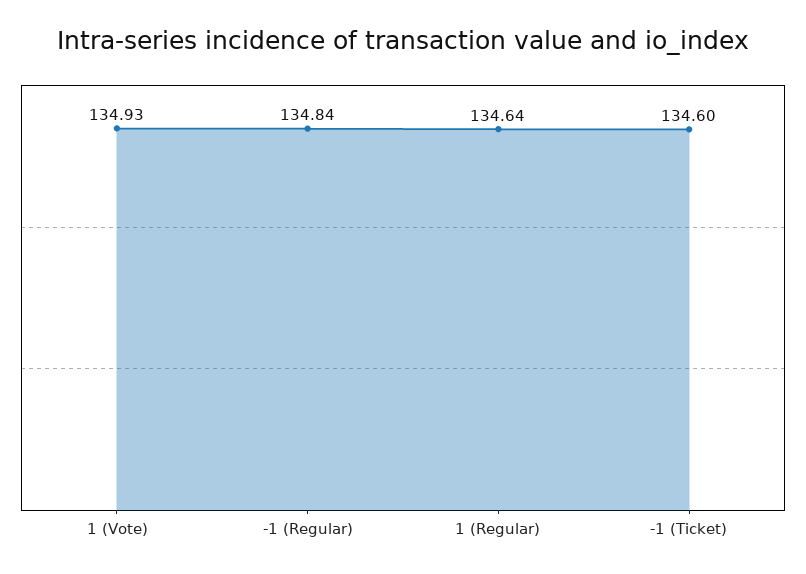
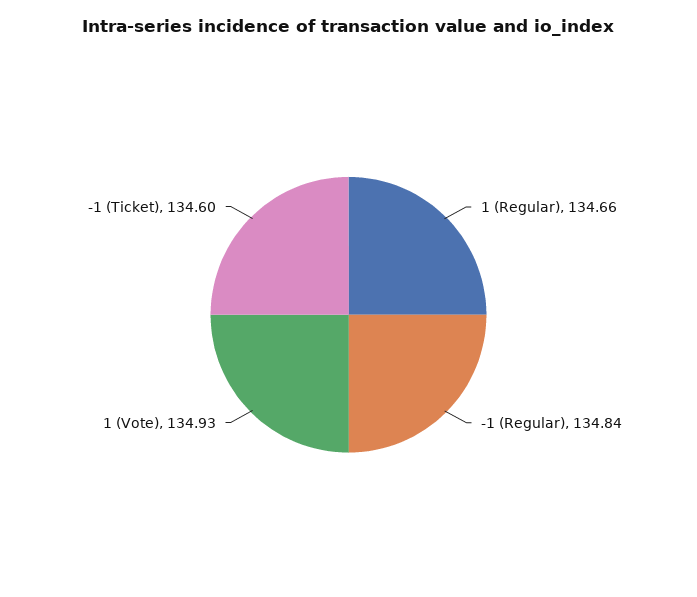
  {
    "1 (Vote)": 134.93,
    "-1 (Regular)": 134.84,
-   "1 (Regular)": 134.64,
+   "1 (Regular)": 134.66,
    "-1 (Ticket)": 134.6
  }

